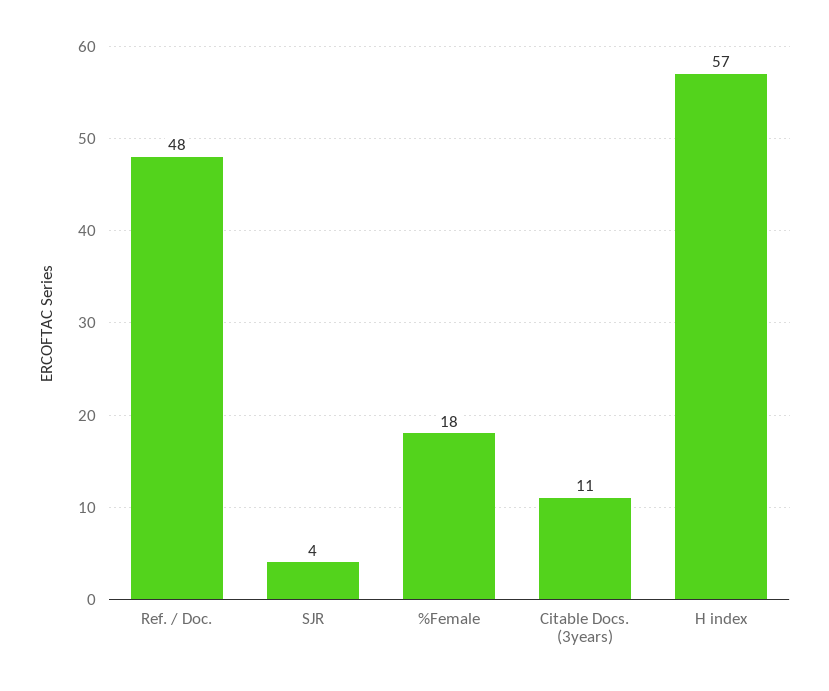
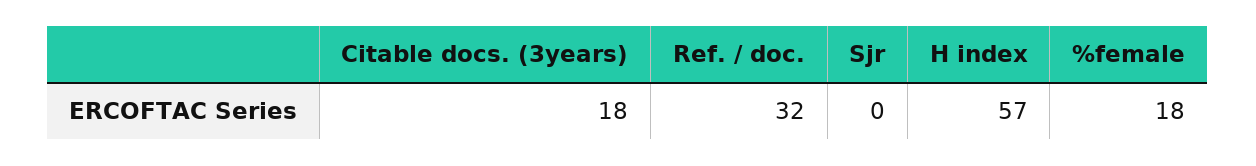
  {
-   "Ref. / Doc.": 48,
+   "Ref. / Doc.": 32,
-   "SJR": 4,
+   "SJR": 0,
    "%Female": 18,
-   "Citable Docs. (3years)": 11,
+   "Citable Docs. (3years)": 18,
    "H index": 57
  }

